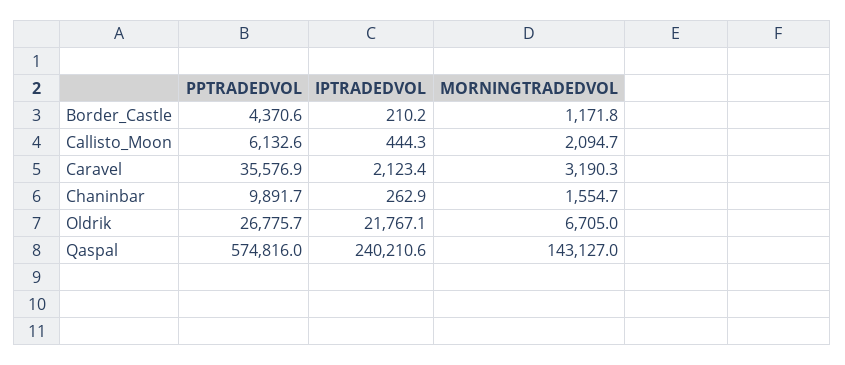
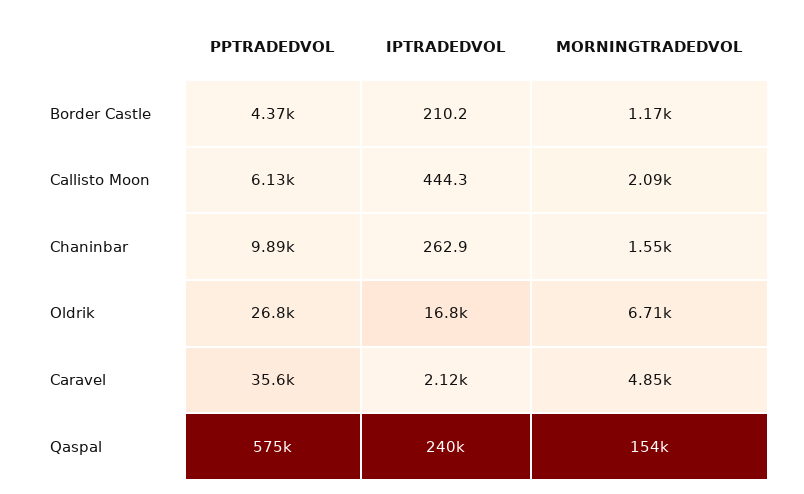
  {
    "PPTRADEDVOL": {
      "Border_Castle": 4370.6,
      "Callisto_Moon": 6132.6,
      "Caravel": 35576.9,
      "Chaninbar": 9891.7,
      "Oldrik": 26775.7,
      "Qaspal": 574816
    },
    "IPTRADEDVOL": {
      "Border_Castle": 210.2,
      "Callisto_Moon": 444.3,
      "Caravel": 2123.4,
      "Chaninbar": 262.9,
-     "Oldrik": 21767.1,
+     "Oldrik": 16800,
      "Qaspal": 240210.6
    },
    "MORNINGTRADEDVOL": {
      "Border_Castle": 1171.8,
      "Callisto_Moon": 2094.7,
-     "Caravel": 3190.3,
+     "Caravel": 4850,
      "Chaninbar": 1554.7,
      "Oldrik": 6705,
-     "Qaspal": 143127
+     "Qaspal": 154000
    }
  }

